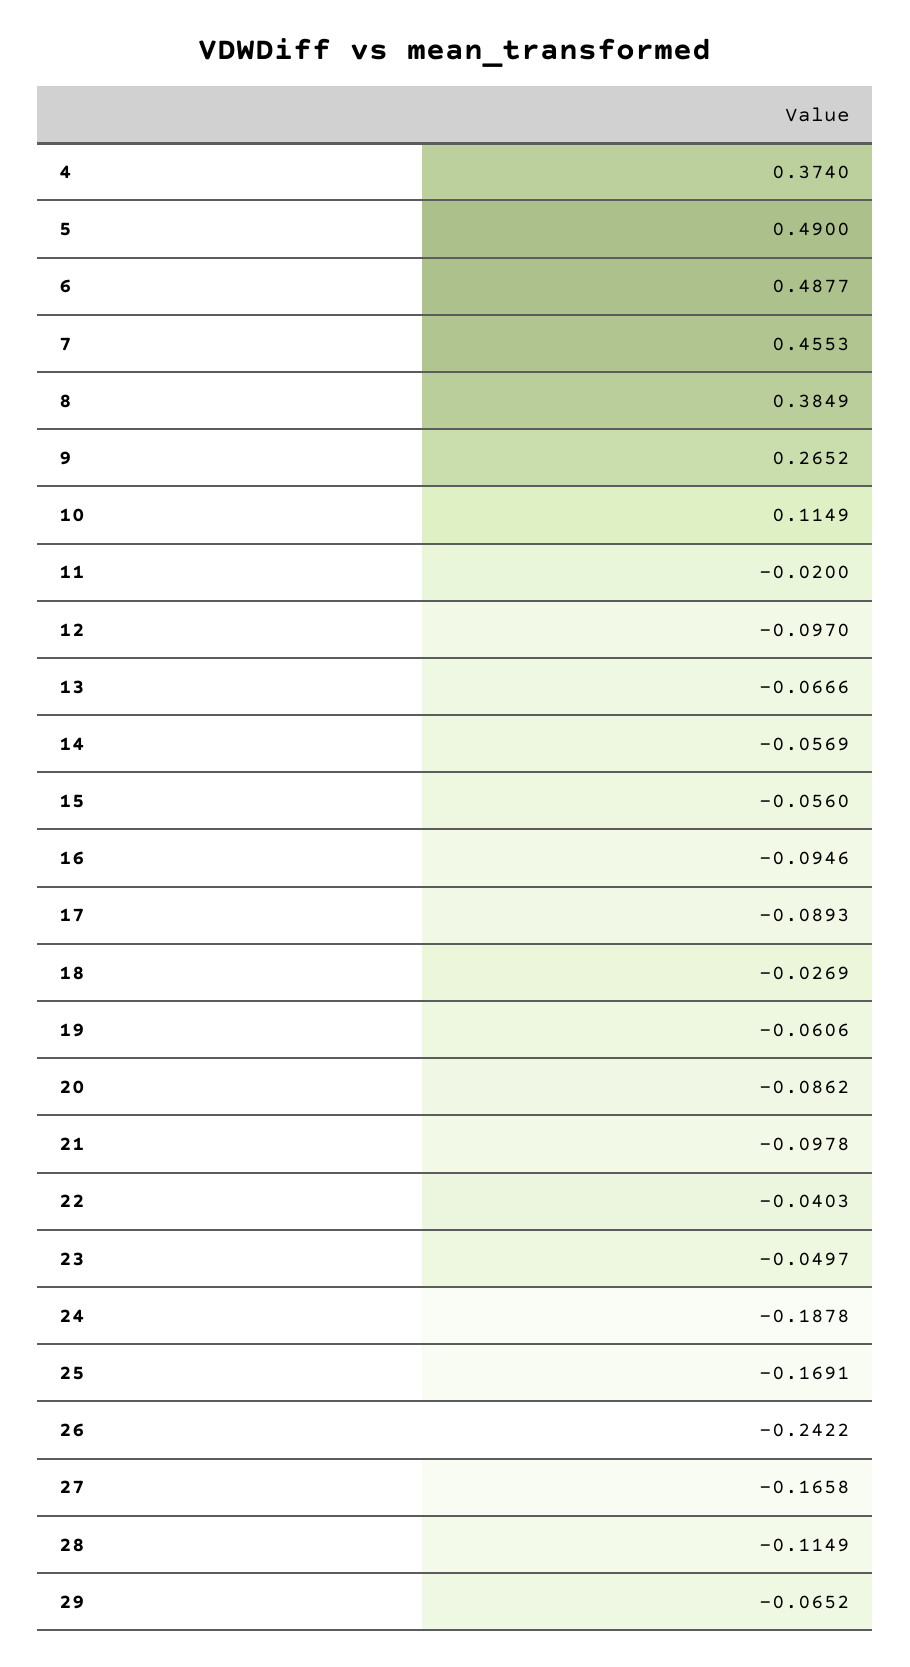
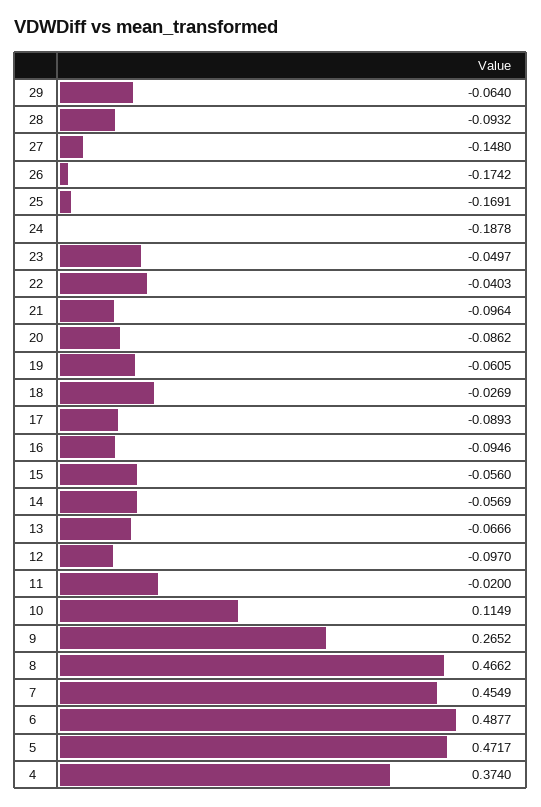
  {
    "4": 0.374,
-   "5": 0.49,
+   "5": 0.4717,
    "6": 0.4877,
-   "7": 0.4553,
+   "7": 0.4549,
-   "8": 0.3849,
+   "8": 0.4662,
    "9": 0.2652,
    "10": 0.1149,
    "11": -0.02,
    "12": -0.097,
    "13": -0.0666,
    "14": -0.0569,
    "15": -0.056,
    "16": -0.0946,
    "17": -0.0893,
    "18": -0.0269,
-   "19": -0.0606,
+   "19": -0.0605,
    "20": -0.0862,
-   "21": -0.0978,
+   "21": -0.0964,
    "22": -0.0403,
    "23": -0.0497,
    "24": -0.1878,
    "25": -0.1691,
-   "26": -0.2422,
+   "26": -0.1742,
-   "27": -0.1658,
+   "27": -0.148,
-   "28": -0.1149,
+   "28": -0.0932,
-   "29": -0.0652
+   "29": -0.064
  }

